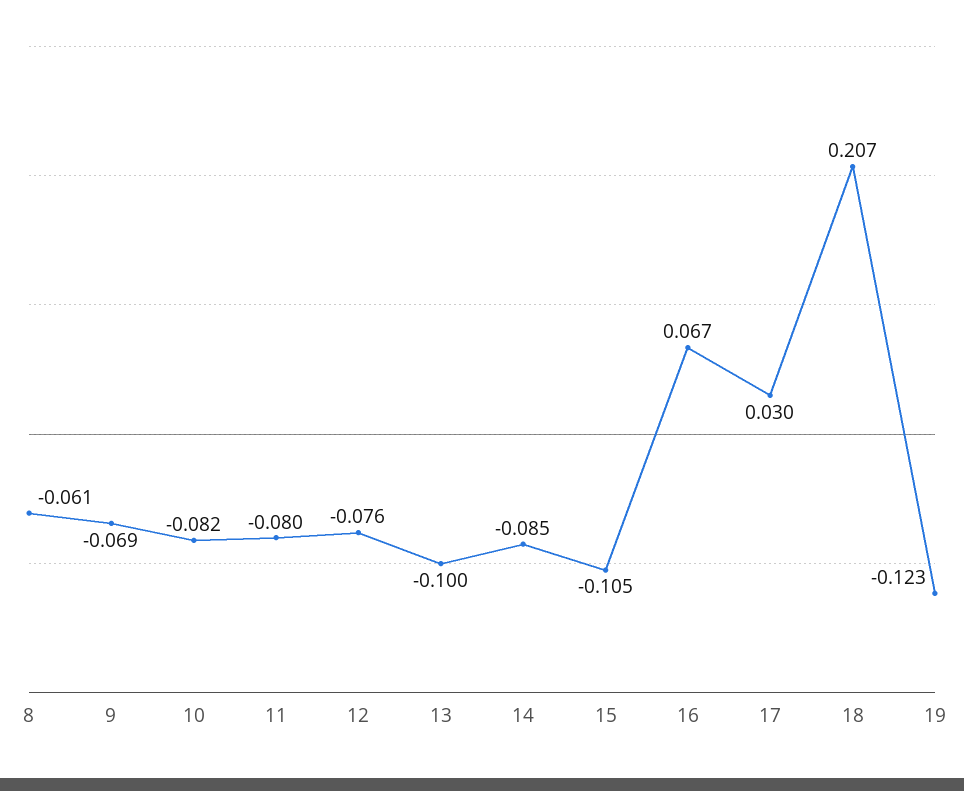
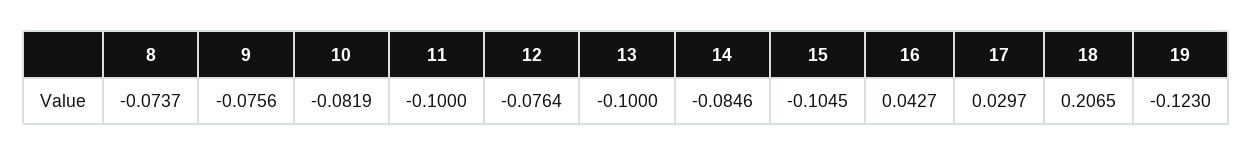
  {
-   "8": -0.061,
+   "8": -0.0737,
-   "9": -0.069,
+   "9": -0.0756,
    "10": -0.0819,
-   "11": -0.08,
+   "11": -0.1,
    "12": -0.0764,
    "13": -0.1,
    "14": -0.0846,
    "15": -0.1045,
-   "16": 0.067,
+   "16": 0.0427,
    "17": 0.0297,
    "18": 0.2065,
    "19": -0.123
  }

